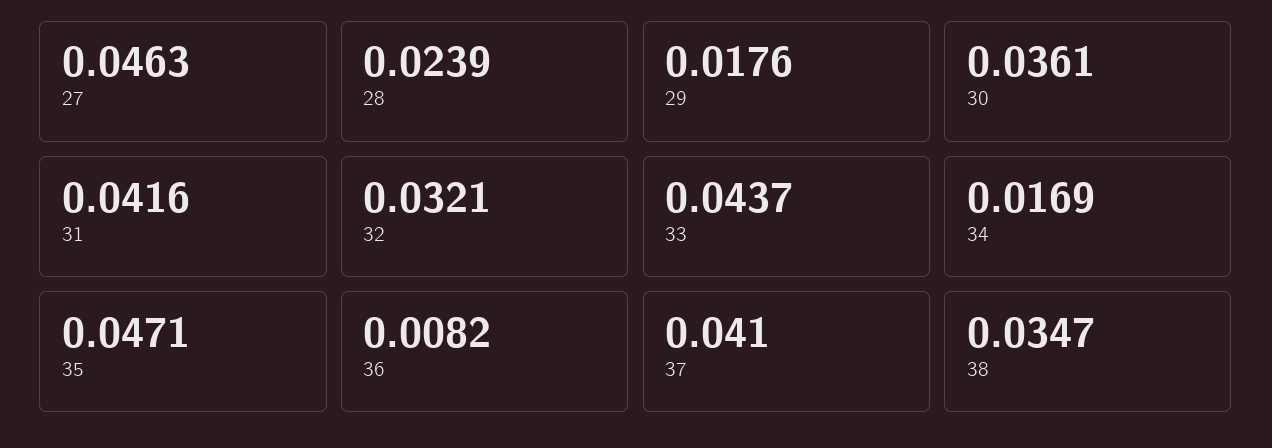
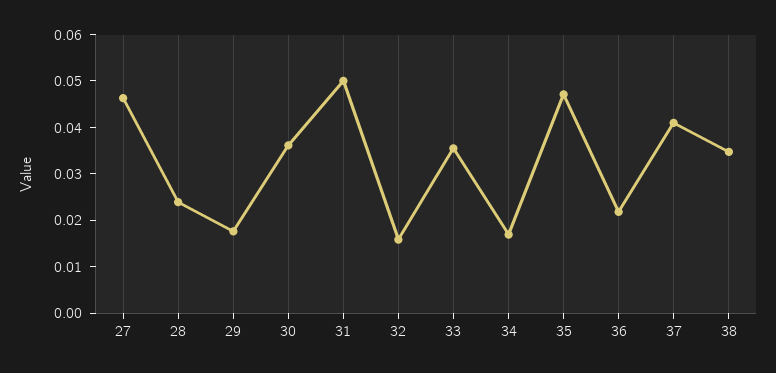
  {
    "27": 0.0463,
    "28": 0.0239,
    "29": 0.0176,
    "30": 0.0361,
-   "31": 0.0416,
+   "31": 0.05,
-   "32": 0.0321,
+   "32": 0.016,
-   "33": 0.0437,
+   "33": 0.036,
    "34": 0.0169,
    "35": 0.0471,
-   "36": 0.0082,
+   "36": 0.022,
    "37": 0.041,
    "38": 0.0347
  }

